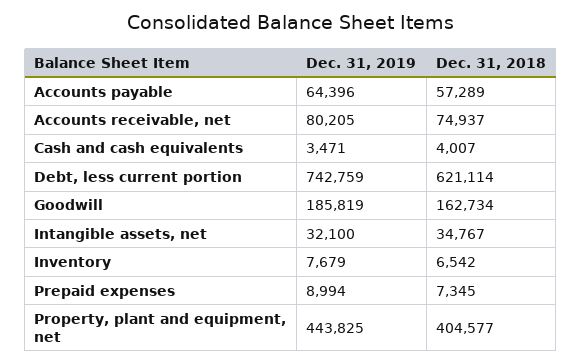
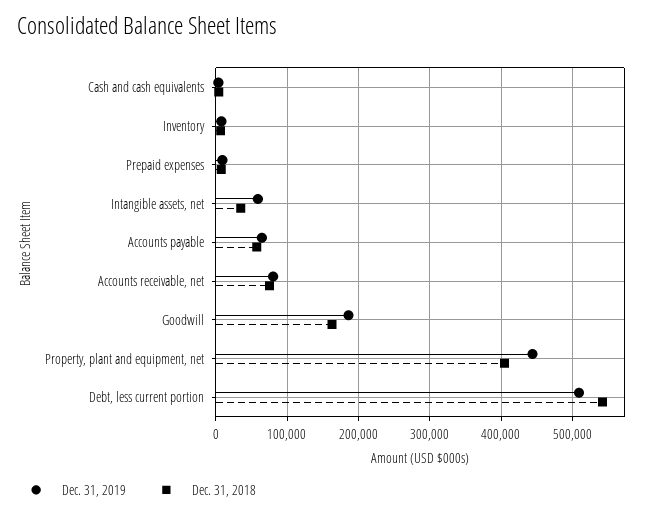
  {
    "Dec. 31, 2019": {
      "Accounts payable": 64396,
      "Accounts receivable, net": 80205,
      "Cash and cash equivalents": 3471,
-     "Debt, less current portion": 742759,
+     "Debt, less current portion": 510000,
      "Goodwill": 185819,
-     "Intangible assets, net": 32100,
+     "Intangible assets, net": 60000,
      "Inventory": 7679,
      "Prepaid expenses": 8994,
      "Property, plant and equipment, net": 443825
    },
    "Dec. 31, 2018": {
      "Accounts payable": 57289,
      "Accounts receivable, net": 74937,
      "Cash and cash equivalents": 4007,
-     "Debt, less current portion": 621114,
+     "Debt, less current portion": 540000,
      "Goodwill": 162734,
      "Intangible assets, net": 34767,
      "Inventory": 6542,
      "Prepaid expenses": 7345,
      "Property, plant and equipment, net": 404577
    }
  }

